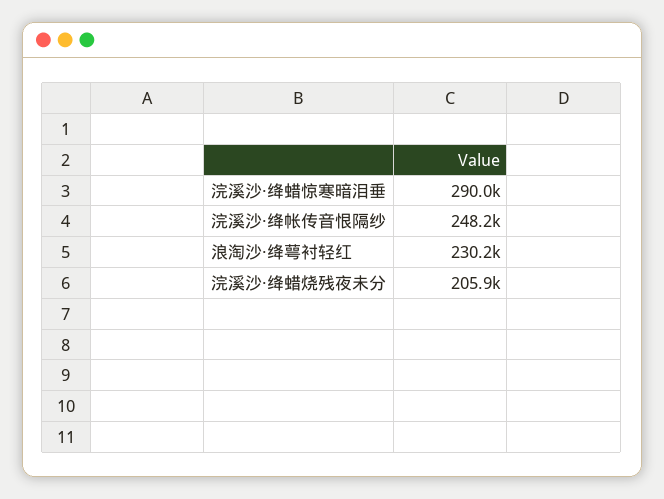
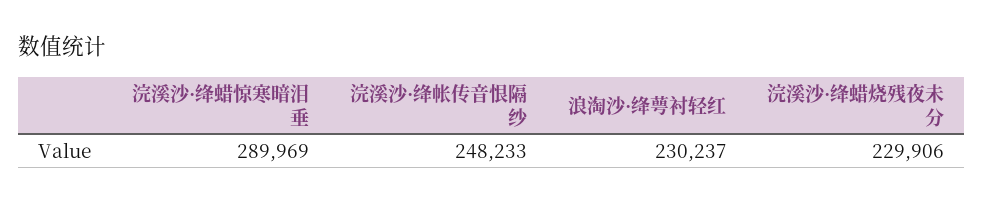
  {
    "浣溪沙·绛蜡惊寒暗泪垂": 289969,
    "浣溪沙·绛帐传音恨隔纱": 248233,
    "浪淘沙·绛萼衬轻红": 230237,
-   "浣溪沙·绛蜡烧残夜未分": 205900
+   "浣溪沙·绛蜡烧残夜未分": 229906
  }

